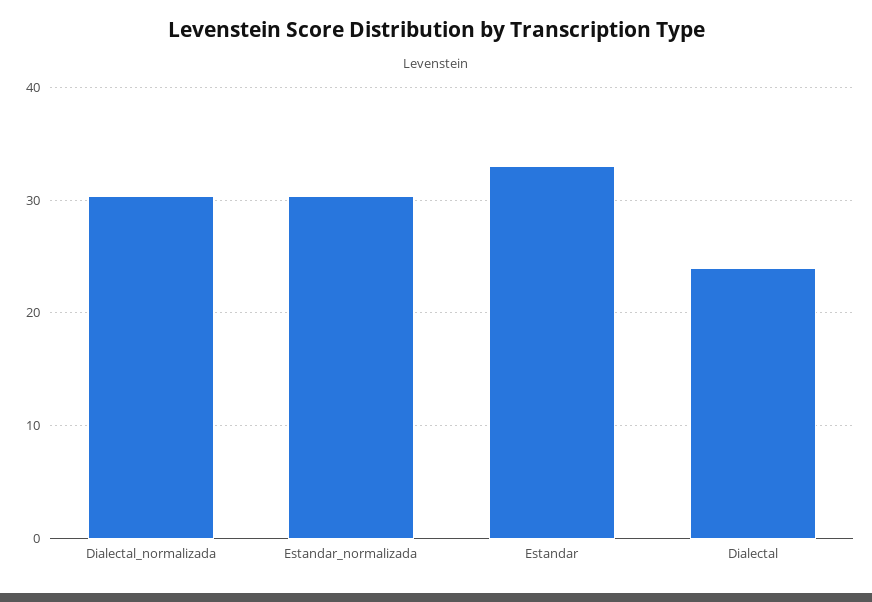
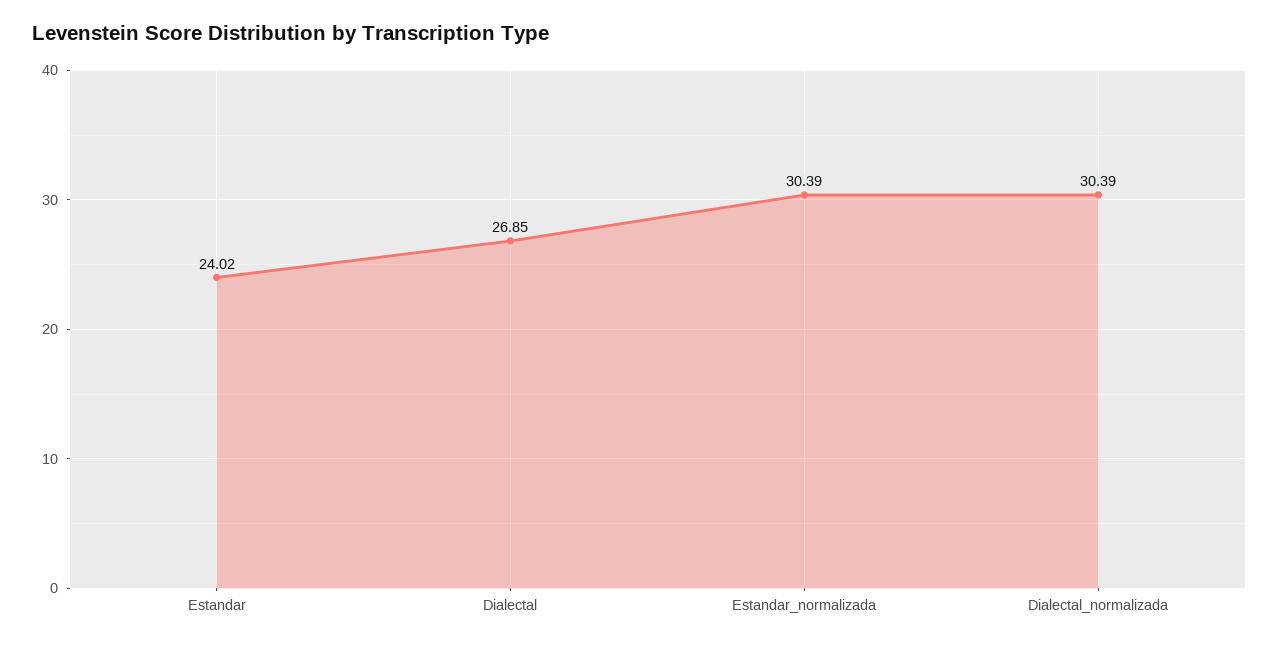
  {
    "Dialectal_normalizada": 30.39,
    "Estandar_normalizada": 30.39,
-   "Estandar": 33,
+   "Estandar": 24.02,
-   "Dialectal": 24
+   "Dialectal": 26.85
  }

